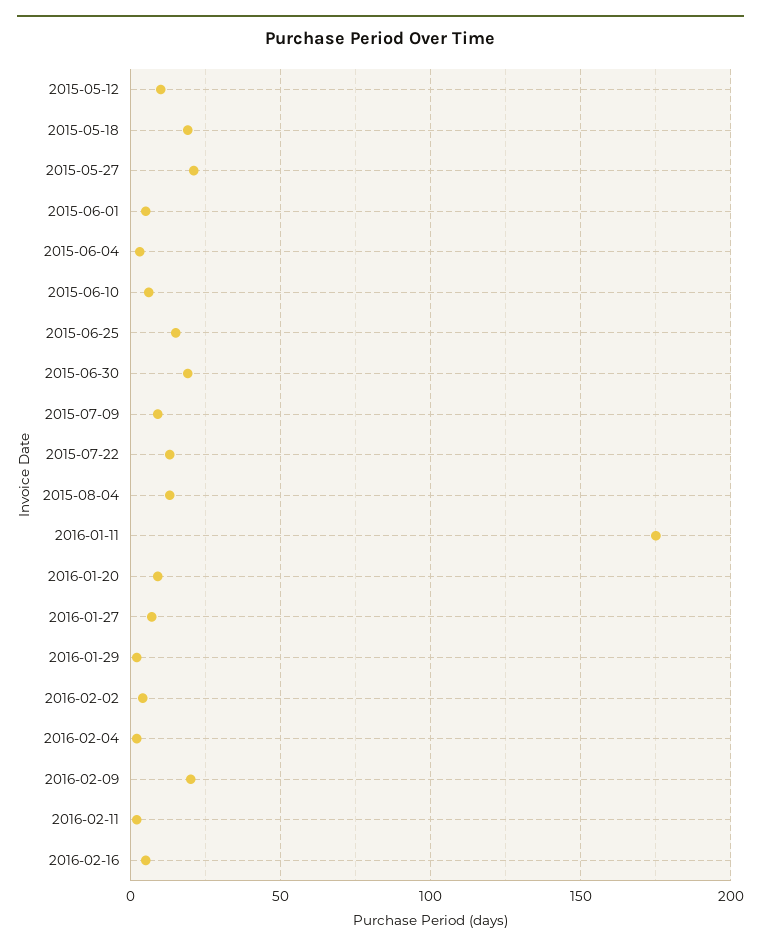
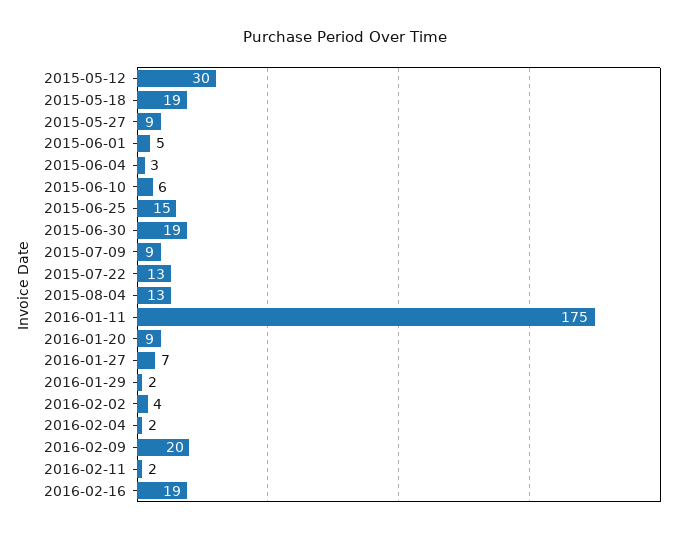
  {
-   "2015-05-12": 10,
+   "2015-05-12": 30,
    "2015-05-18": 19,
-   "2015-05-27": 20,
+   "2015-05-27": 9,
    "2015-06-01": 5,
    "2015-06-04": 3,
    "2015-06-10": 6,
    "2015-06-25": 15,
    "2015-06-30": 19,
    "2015-07-09": 9,
    "2015-07-22": 13,
    "2015-08-04": 13,
    "2016-01-11": 175,
    "2016-01-20": 9,
    "2016-01-27": 7,
    "2016-01-29": 2,
    "2016-02-02": 4,
    "2016-02-04": 2,
    "2016-02-09": 20,
    "2016-02-11": 2,
-   "2016-02-16": 5
+   "2016-02-16": 19
  }

